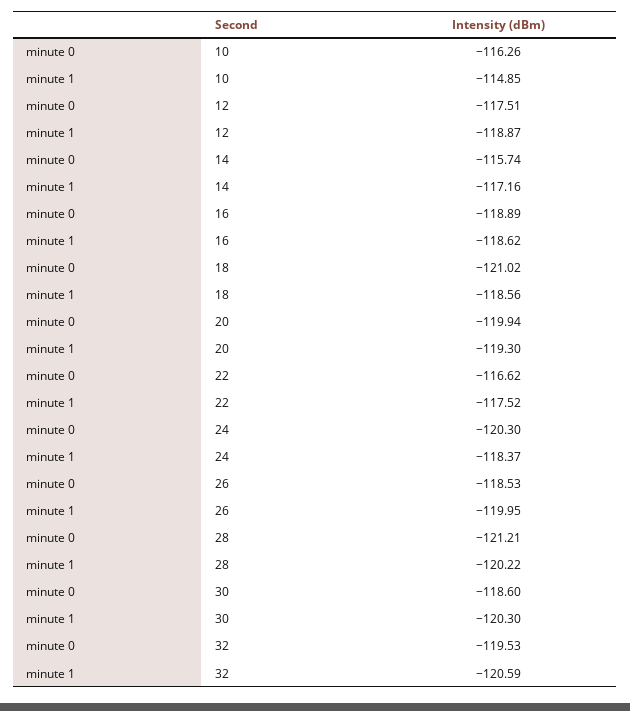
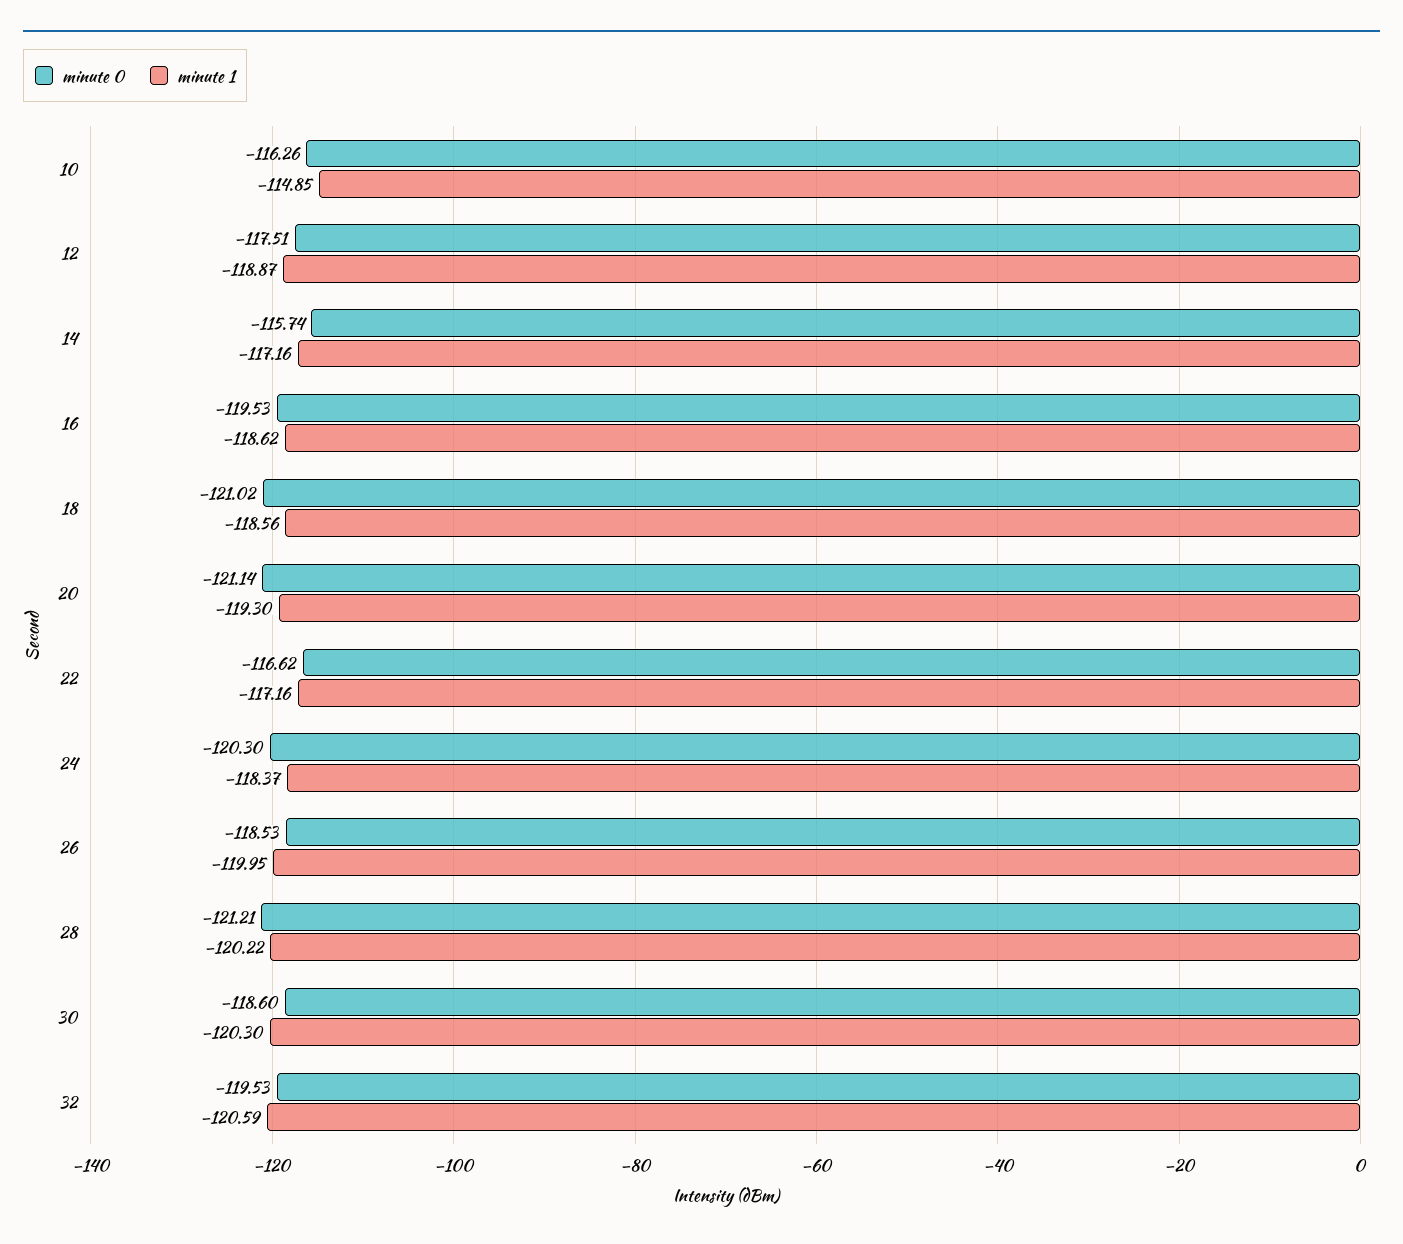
  {
    "minute 0": {
      "10": -116.26,
      "12": -117.51,
      "14": -115.74,
-     "16": -118.89,
+     "16": -119.53,
      "18": -121.02,
-     "20": -119.94,
+     "20": -121.14,
      "22": -116.62,
      "24": -120.3,
      "26": -118.53,
      "28": -121.21,
      "30": -118.6,
      "32": -119.53
    },
    "minute 1": {
      "10": -114.85,
      "12": -118.87,
      "14": -117.16,
      "16": -118.62,
      "18": -118.56,
      "20": -119.3,
-     "22": -117.52,
+     "22": -117.16,
      "24": -118.37,
      "26": -119.95,
      "28": -120.22,
      "30": -120.3,
      "32": -120.59
    }
  }

